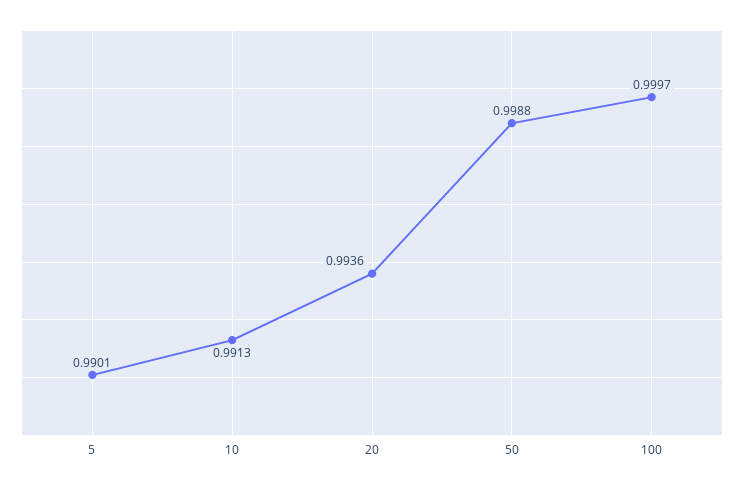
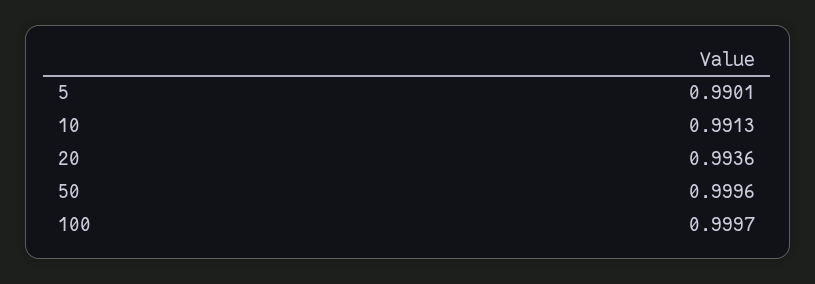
  {
    "5": 0.9901,
    "10": 0.9913,
    "20": 0.9936,
-   "50": 0.9988,
+   "50": 0.9996,
    "100": 0.9997
  }

